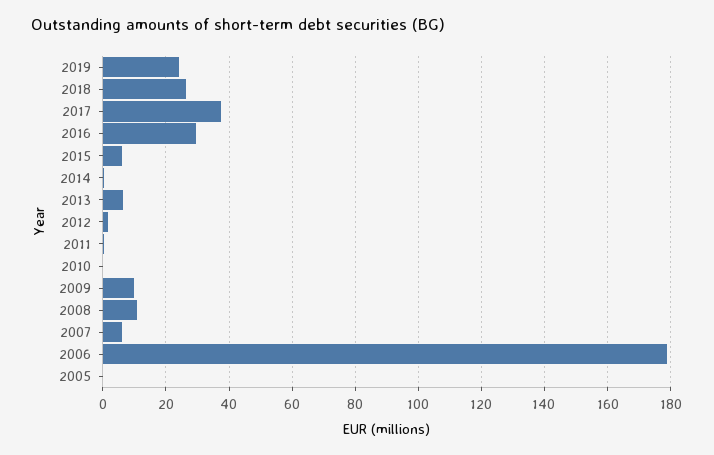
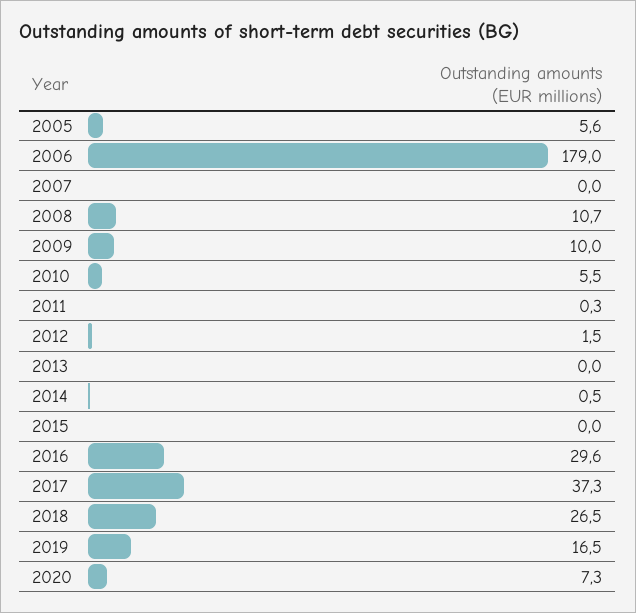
  {
-   "2019": 24,
+   "2019": 16.5,
    "2018": 26.5,
    "2017": 37.3,
    "2016": 29.6,
-   "2015": 6,
+   "2015": 0,
    "2014": 0.5,
-   "2013": 6,
+   "2013": 0,
    "2012": 1.5,
    "2011": 0.3,
-   "2010": 0,
+   "2010": 5.5,
    "2009": 10,
    "2008": 10.7,
-   "2007": 6,
+   "2007": 0,
    "2006": 179,
-   "2005": 0
+   "2005": 5.6,
+   "2020": 7.3
  }

